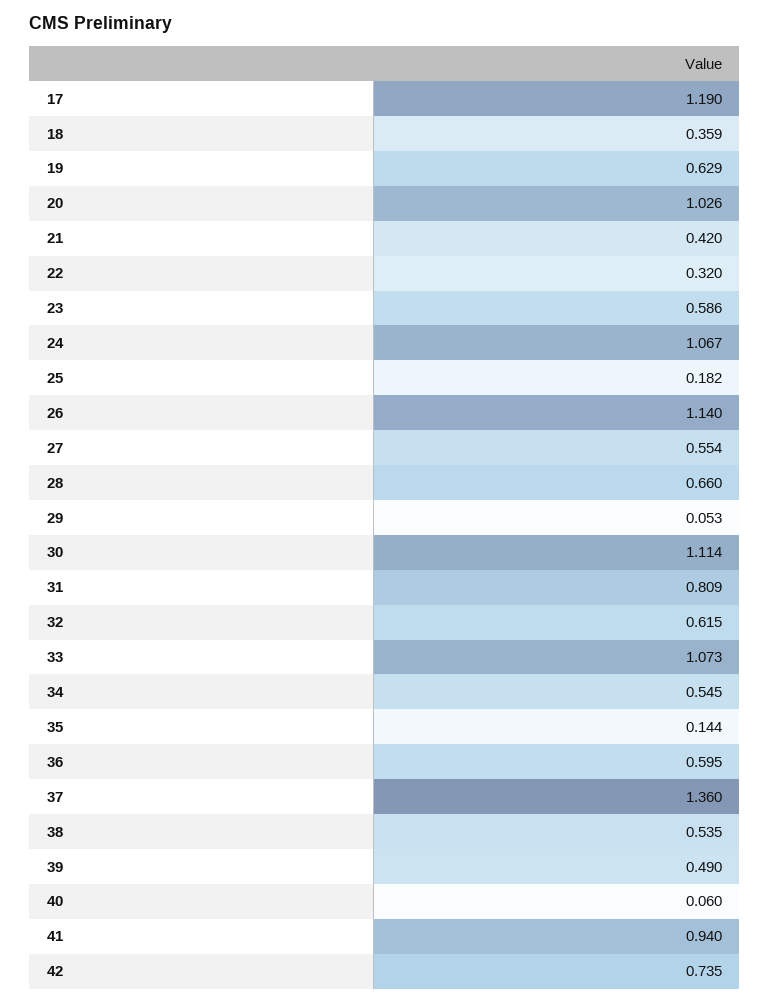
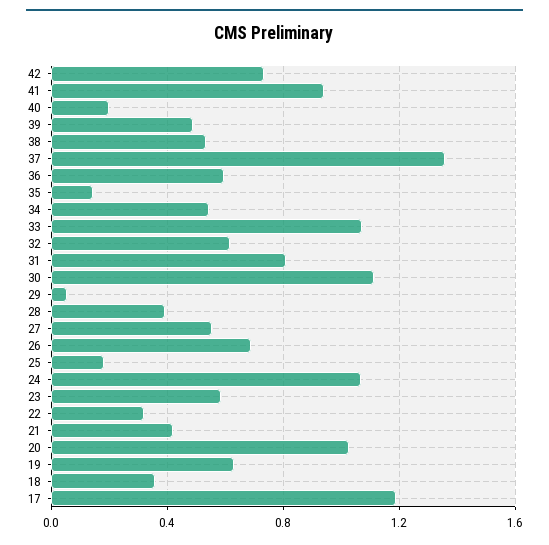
  {
    "17": 1.19,
    "18": 0.359,
    "19": 0.629,
    "20": 1.026,
    "21": 0.42,
    "22": 0.32,
    "23": 0.586,
    "24": 1.067,
    "25": 0.182,
-   "26": 1.14,
+   "26": 0.7,
    "27": 0.554,
-   "28": 0.66,
+   "28": 0.4,
    "29": 0.053,
    "30": 1.114,
    "31": 0.809,
    "32": 0.615,
    "33": 1.073,
    "34": 0.545,
    "35": 0.144,
    "36": 0.595,
    "37": 1.36,
    "38": 0.535,
    "39": 0.49,
-   "40": 0.06,
+   "40": 0.2,
    "41": 0.94,
    "42": 0.735
  }

